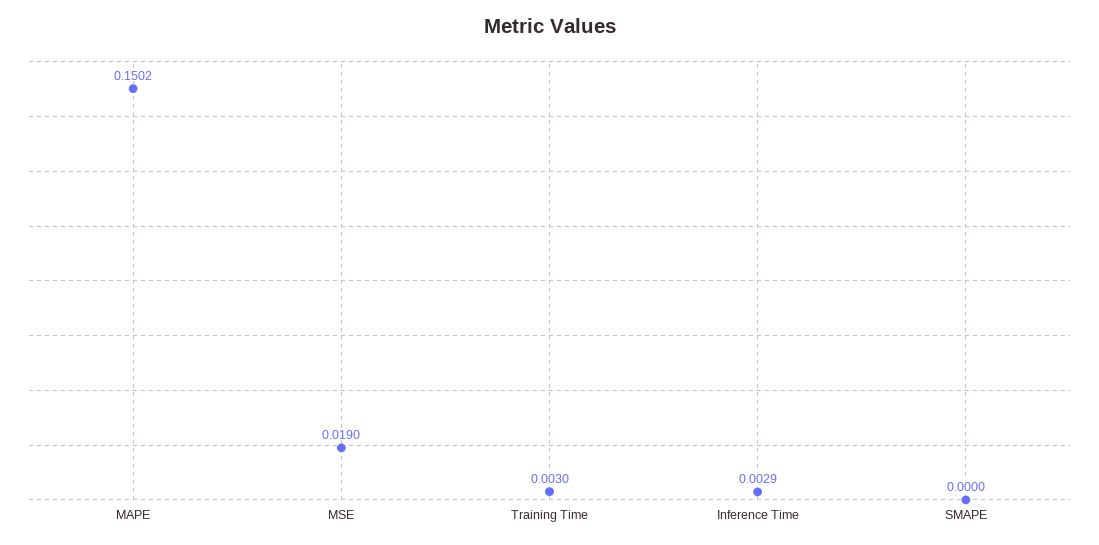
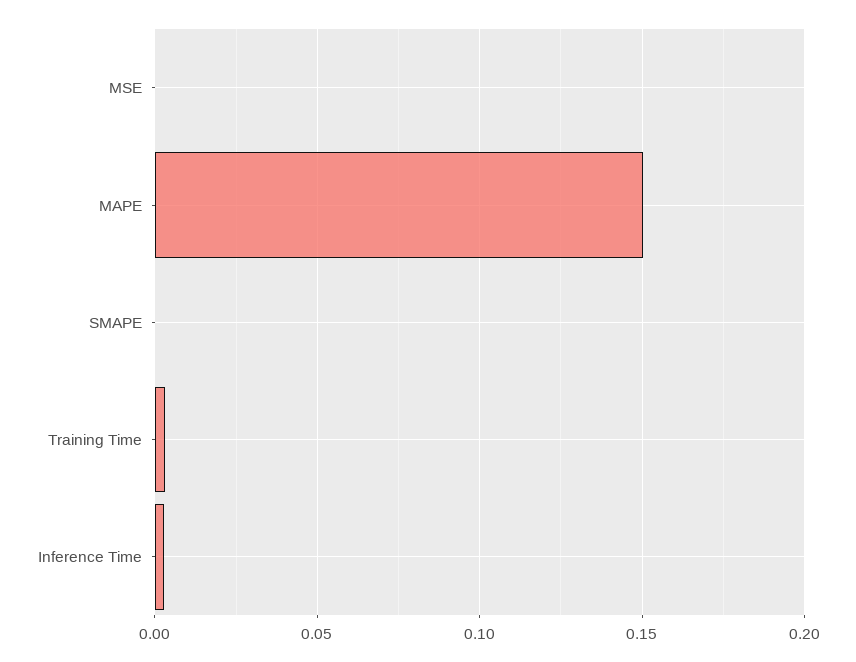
  {
    "MAPE": 0.1502,
-   "MSE": 0.019,
+   "MSE": 0,
    "Training Time": 0.003,
    "Inference Time": 0.0029,
    "SMAPE": 0
  }

